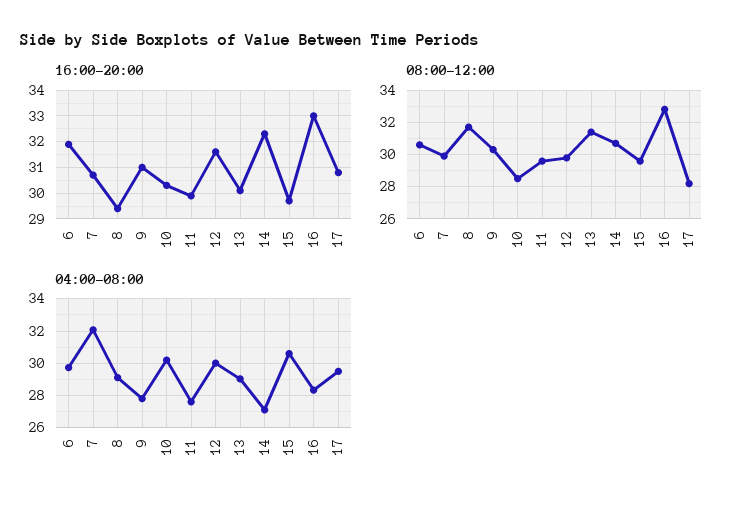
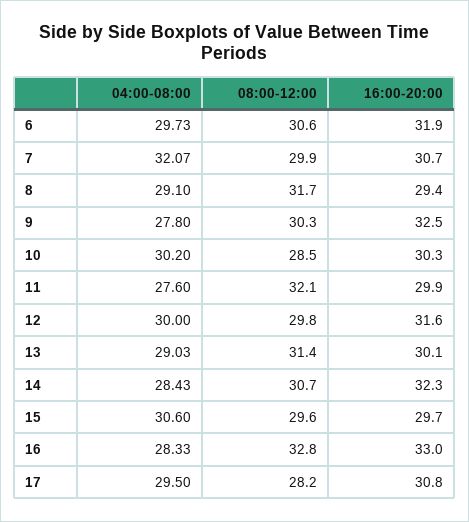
  {
    "16:00-20:00": {
      "6": 31.9,
      "7": 30.7,
      "8": 29.4,
-     "9": 31,
+     "9": 32.5,
      "10": 30.3,
      "11": 29.9,
      "12": 31.6,
      "13": 30.1,
      "14": 32.3,
      "15": 29.7,
      "16": 33,
      "17": 30.8
    },
    "08:00-12:00": {
      "6": 30.6,
      "7": 29.9,
      "8": 31.7,
      "9": 30.3,
      "10": 28.5,
-     "11": 29.5,
+     "11": 32.1,
      "12": 29.8,
      "13": 31.4,
      "14": 30.7,
      "15": 29.6,
      "16": 32.8,
      "17": 28.2
    },
    "04:00-08:00": {
      "6": 29.73,
      "7": 32.07,
      "8": 29.1,
      "9": 27.8,
      "10": 30.2,
      "11": 27.6,
      "12": 30,
      "13": 29.03,
-     "14": 27,
+     "14": 28.43,
      "15": 30.6,
      "16": 28.33,
      "17": 29.5
    }
  }

